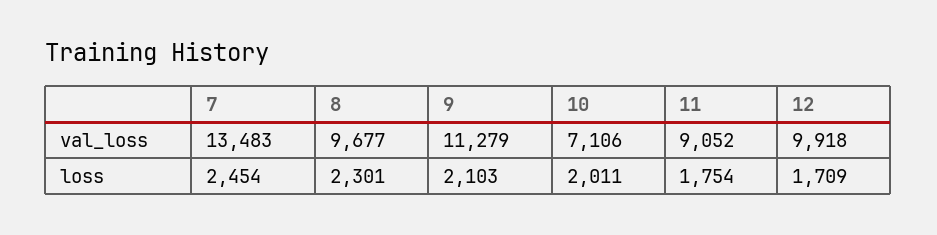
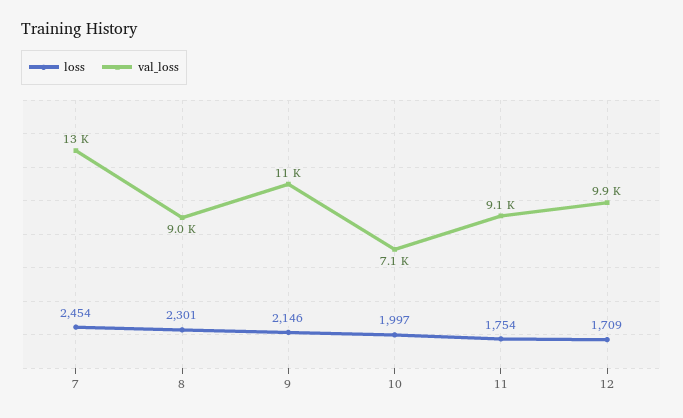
  {
    "val_loss": {
      "7": 13483,
-     "8": 9677,
+     "8": 9000,
      "9": 11279,
      "10": 7106,
      "11": 9052,
      "12": 9918
    },
    "loss": {
      "7": 2454,
      "8": 2301,
-     "9": 2103,
+     "9": 2146,
-     "10": 2011,
+     "10": 1997,
      "11": 1754,
      "12": 1709
    }
  }

